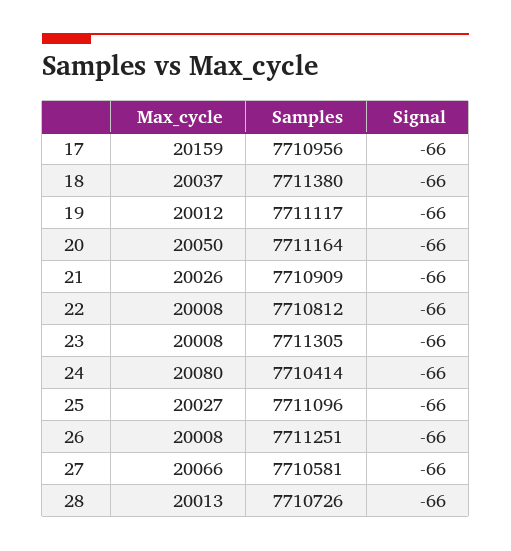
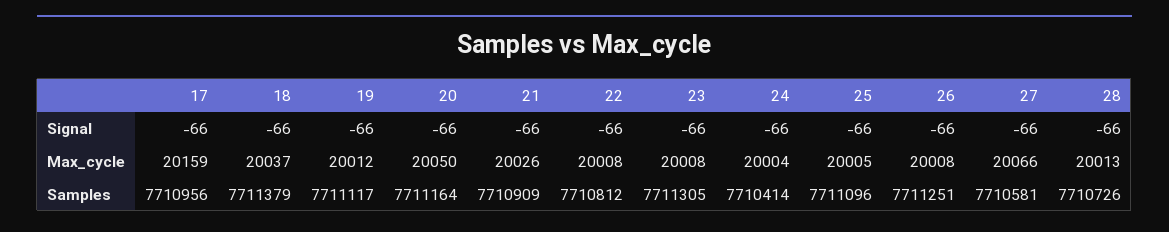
  {
    "Max_cycle": {
      "17": 20159,
      "18": 20037,
      "19": 20012,
      "20": 20050,
      "21": 20026,
      "22": 20008,
      "23": 20008,
-     "24": 20080,
+     "24": 20004,
-     "25": 20027,
+     "25": 20005,
      "26": 20008,
      "27": 20066,
      "28": 20013
    },
    "Samples": {
      "17": 7710956,
-     "18": 7711380,
+     "18": 7711379,
      "19": 7711117,
      "20": 7711164,
      "21": 7710909,
      "22": 7710812,
      "23": 7711305,
      "24": 7710414,
      "25": 7711096,
      "26": 7711251,
      "27": 7710581,
      "28": 7710726
    },
    "Signal": {
      "17": -66,
      "18": -66,
      "19": -66,
      "20": -66,
      "21": -66,
      "22": -66,
      "23": -66,
      "24": -66,
      "25": -66,
      "26": -66,
      "27": -66,
      "28": -66
    }
  }

